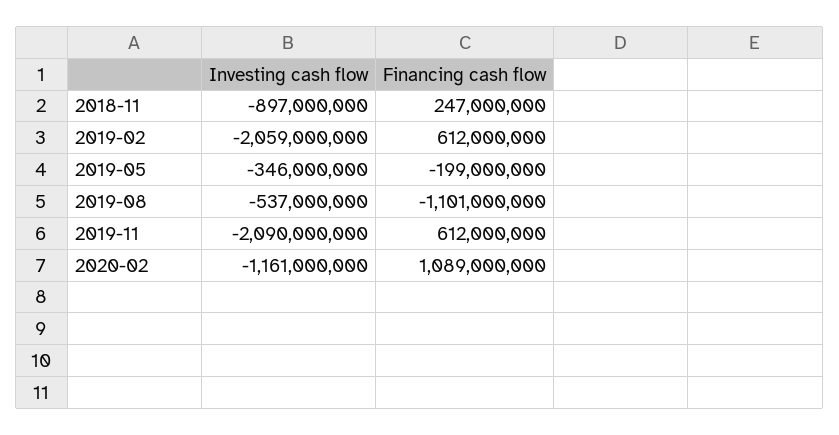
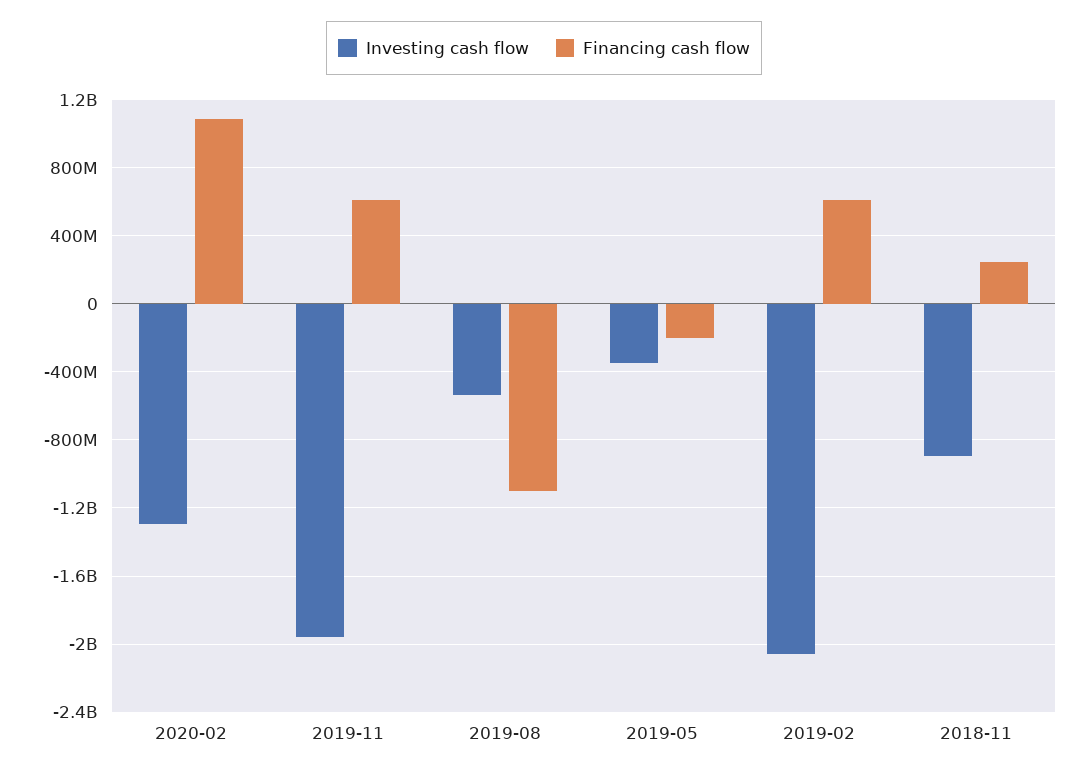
  {
    "Investing cash flow": {
      "2018-11": -897000000,
      "2019-02": -2059000000,
      "2019-05": -346000000,
      "2019-08": -537000000,
-     "2019-11": -2090000000,
+     "2019-11": -1950000000,
-     "2020-02": -1161000000
+     "2020-02": -1300000000
    },
    "Financing cash flow": {
      "2018-11": 247000000,
      "2019-02": 612000000,
      "2019-05": -199000000,
      "2019-08": -1101000000,
      "2019-11": 612000000,
      "2020-02": 1089000000
    }
  }

